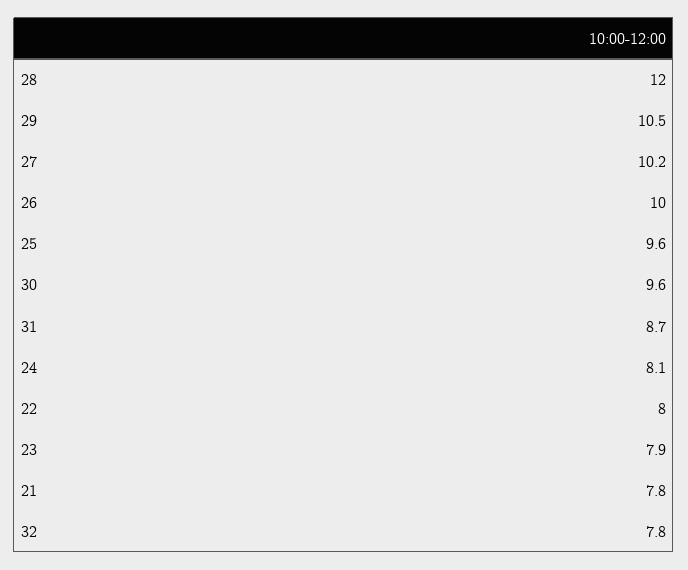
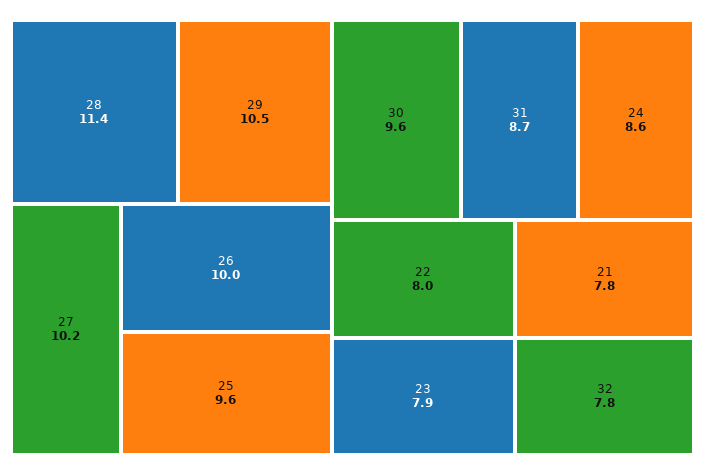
  {
-   "28": 12,
+   "28": 11.4,
    "29": 10.5,
    "27": 10.2,
    "26": 10,
    "25": 9.6,
    "30": 9.6,
    "31": 8.7,
-   "24": 8.1,
+   "24": 8.6,
    "22": 8,
    "23": 7.9,
    "21": 7.8,
    "32": 7.8
  }

